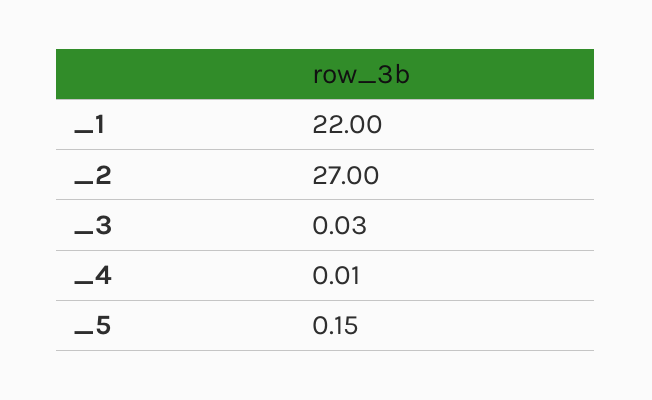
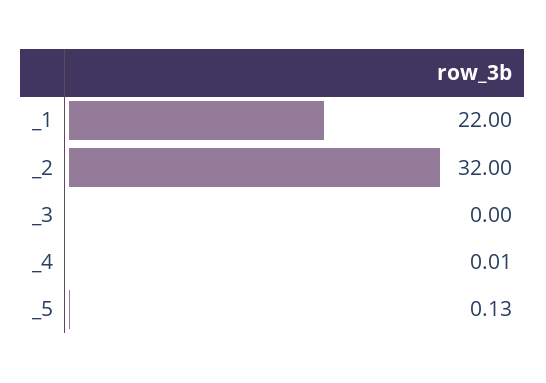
  {
    "_1": 22,
-   "_2": 27,
+   "_2": 32,
-   "_3": 0.03,
+   "_3": 0,
    "_4": 0.01,
-   "_5": 0.15
+   "_5": 0.13
  }

